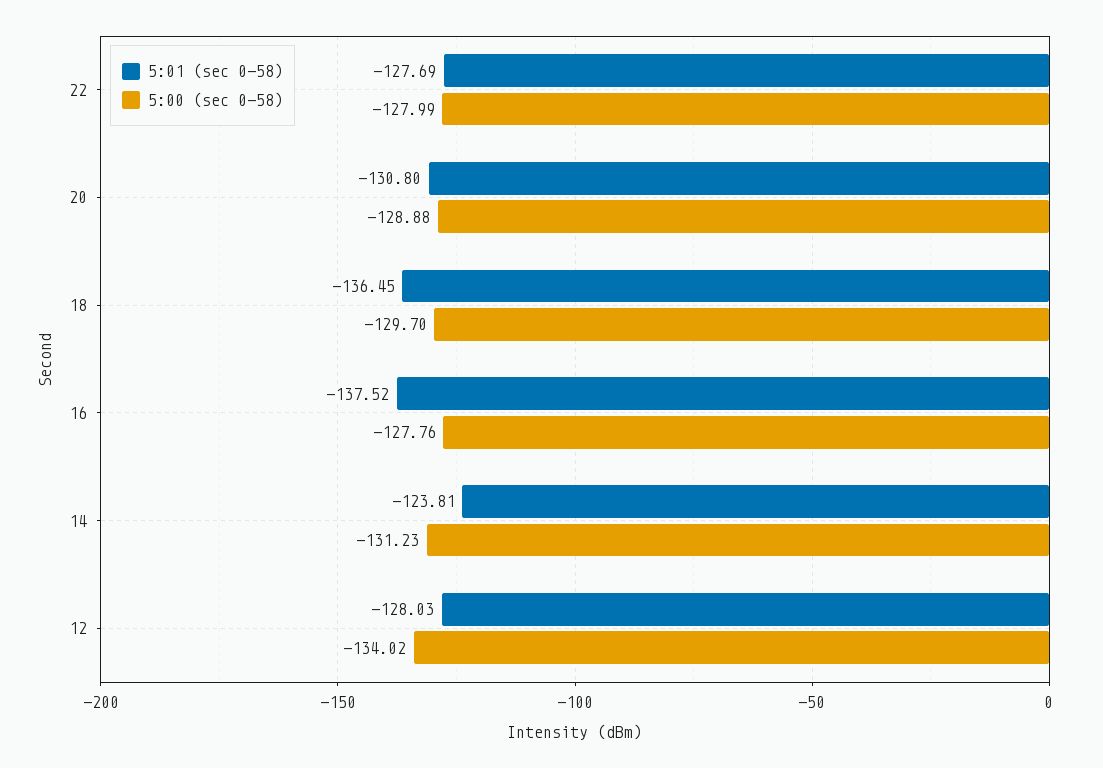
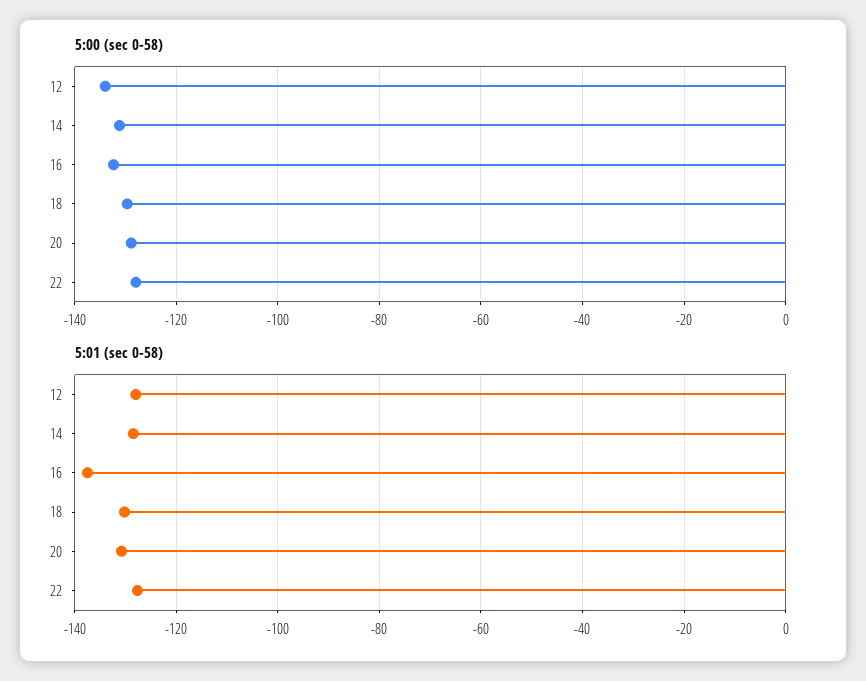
  {
    "5:01 (sec 0-58)": {
      "22": -127.69,
      "20": -130.8,
-     "18": -136.45,
+     "18": -130,
      "16": -137.52,
-     "14": -123.81,
+     "14": -128,
      "12": -128.03
    },
    "5:00 (sec 0-58)": {
      "22": -127.99,
      "20": -128.88,
      "18": -129.7,
-     "16": -127.76,
+     "16": -132,
      "14": -131.23,
      "12": -134.02
    }
  }

